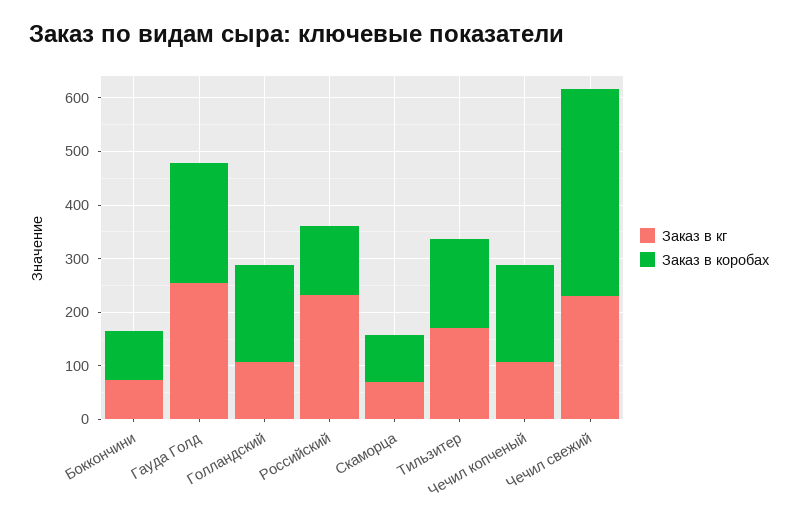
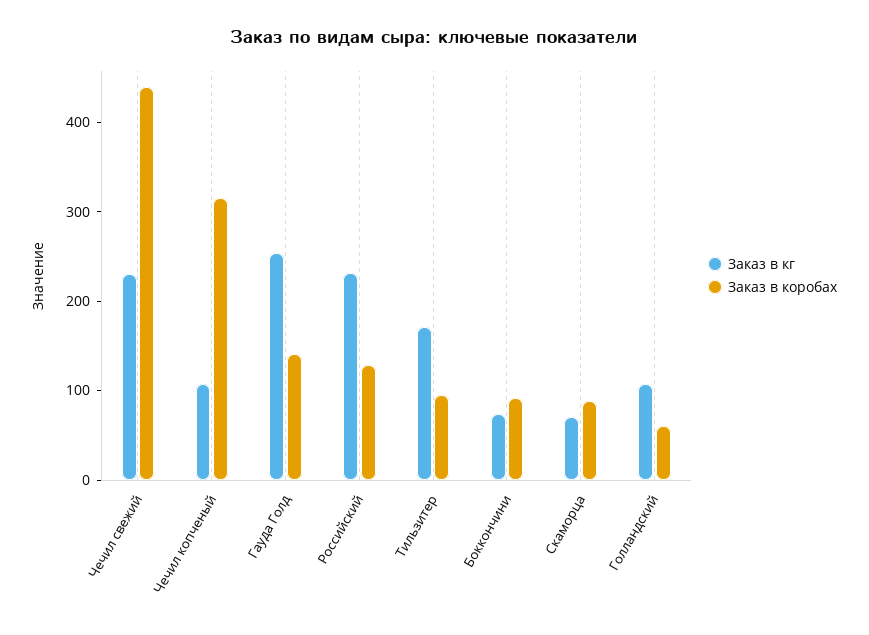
  {
    "Заказ в кг": {
      "Боккончини": 80,
      "Гауда Голд": 260,
      "Голландский": 100,
      "Российский": 240,
      "Скаморца": 80,
      "Тильзитер": 180,
      "Чечил копченый": 100,
      "Чечил свежий": 240
    },
    "Заказ в коробах": {
      "Боккончини": 100,
-     "Гауда Голд": 220,
+     "Гауда Голд": 140,
-     "Голландский": 180,
+     "Голландский": 60,
      "Российский": 120,
      "Скаморца": 80,
-     "Тильзитер": 160,
+     "Тильзитер": 100,
-     "Чечил копченый": 180,
+     "Чечил копченый": 320,
-     "Чечил свежий": 380
+     "Чечил свежий": 440
    }
  }

